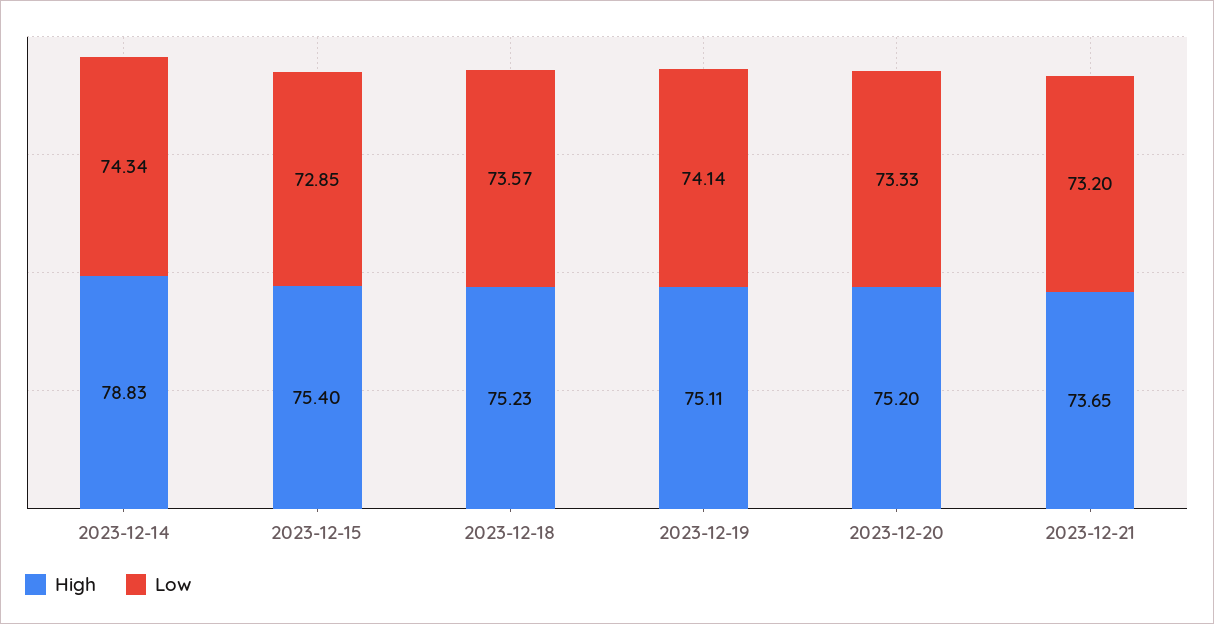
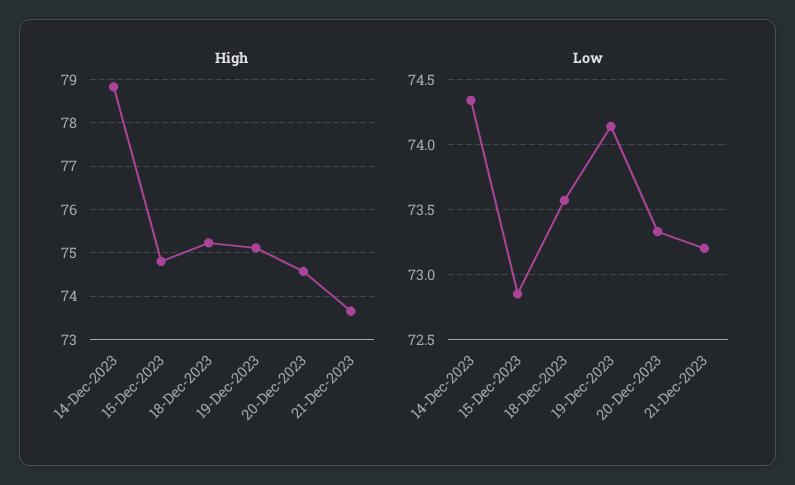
  {
    "High": {
      "2023-12-14": 78.83,
-     "2023-12-15": 75.4,
+     "2023-12-15": 74.8,
      "2023-12-18": 75.23,
      "2023-12-19": 75.11,
-     "2023-12-20": 75.2,
+     "2023-12-20": 74.6,
      "2023-12-21": 73.65
    },
    "Low": {
      "2023-12-14": 74.34,
      "2023-12-15": 72.85,
      "2023-12-18": 73.57,
      "2023-12-19": 74.14,
      "2023-12-20": 73.33,
      "2023-12-21": 73.2
    }
  }

